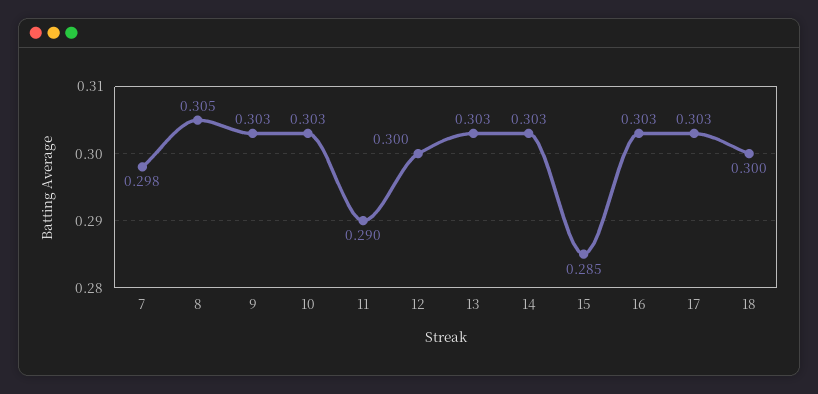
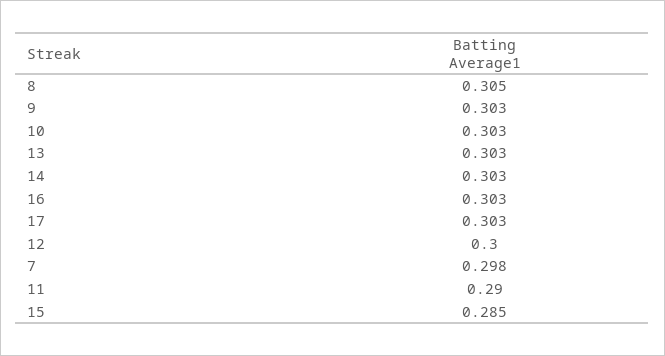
  {
    "7": 0.298,
    "8": 0.305,
    "9": 0.303,
    "10": 0.303,
    "11": 0.29,
    "12": 0.3,
    "13": 0.303,
    "14": 0.303,
    "15": 0.285,
    "16": 0.303,
-   "17": 0.303,
+   "17": 0.303
-   "18": 0.3
  }

